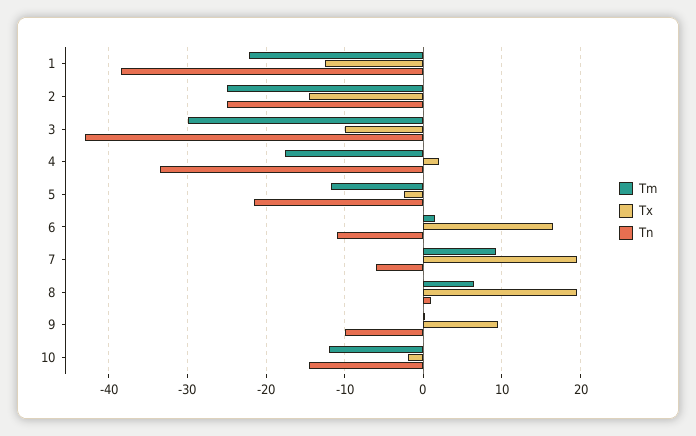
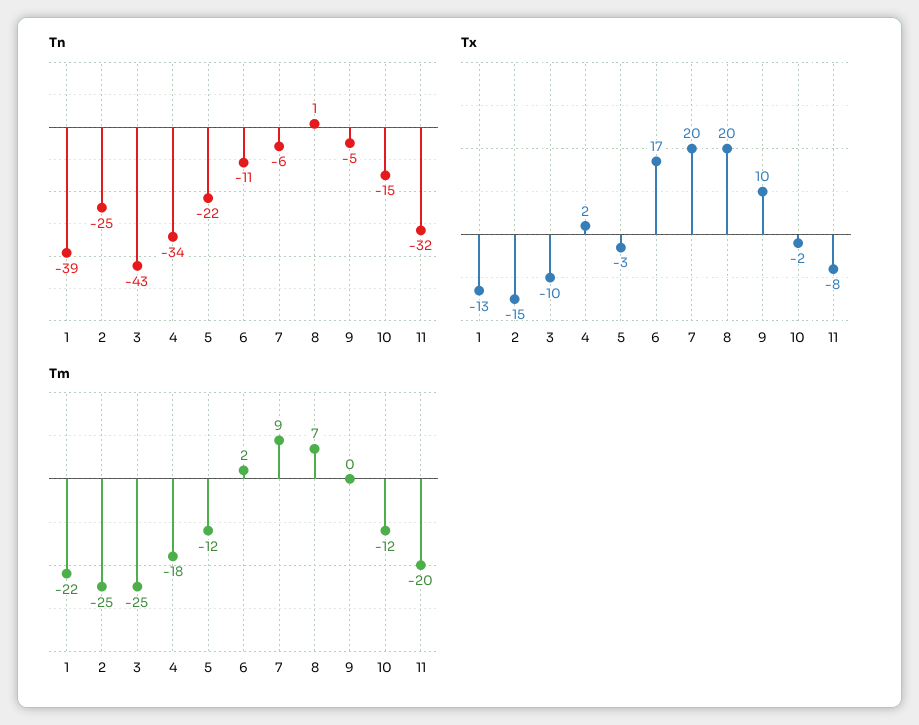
  {
    "Tm": {
      "1": -22,
      "2": -25,
-     "3": -30,
+     "3": -25,
      "4": -18,
      "5": -12,
      "6": 2,
      "7": 9,
      "8": 7,
      "9": 0,
-     "10": -12
+     "10": -12,
+     "11": -20
    },
    "Tx": {
      "1": -13,
      "2": -15,
      "3": -10,
      "4": 2,
      "5": -3,
      "6": 17,
      "7": 20,
      "8": 20,
      "9": 10,
-     "10": -2
+     "10": -2,
+     "11": -8
    },
    "Tn": {
      "1": -39,
      "2": -25,
      "3": -43,
      "4": -34,
      "5": -22,
      "6": -11,
      "7": -6,
      "8": 1,
-     "9": -10,
+     "9": -5,
-     "10": -15
+     "10": -15,
+     "11": -32
    }
  }

